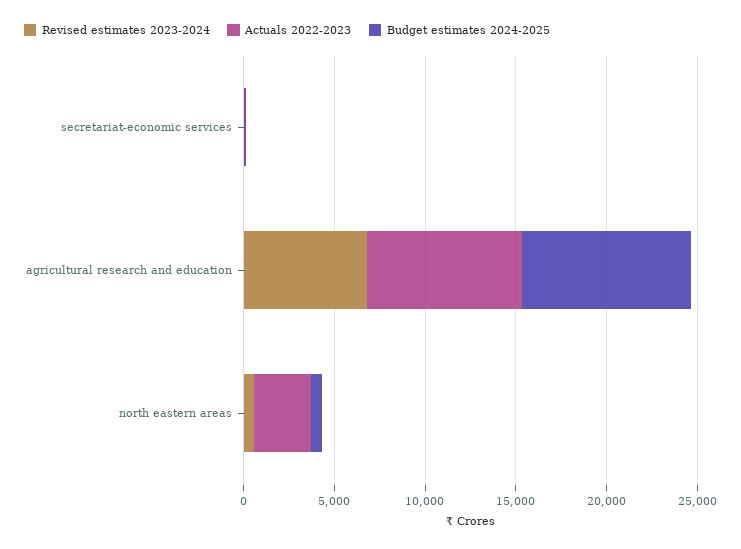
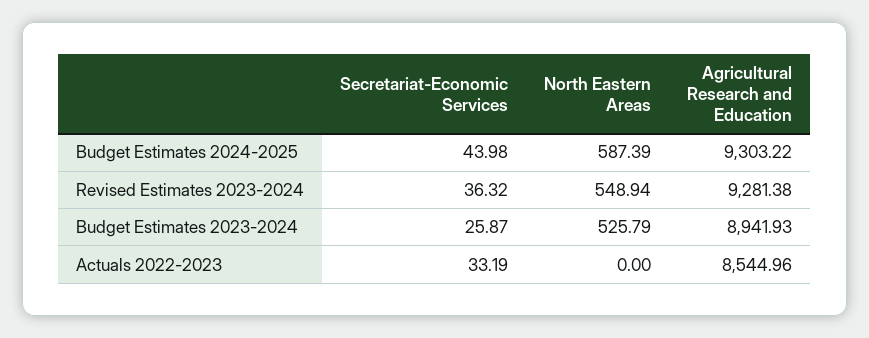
  {
    "Revised estimates 2023-2024": {
      "secretariat-economic services": 36.32,
-     "agricultural research and education": 7000,
+     "agricultural research and education": 9281.38,
      "north eastern areas": 548.94
    },
    "Actuals 2022-2023": {
      "secretariat-economic services": 33.19,
      "agricultural research and education": 8544.96,
-     "north eastern areas": 3000
+     "north eastern areas": 0
    },
    "Budget estimates 2024-2025": {
      "secretariat-economic services": 43.98,
      "agricultural research and education": 9303.22,
      "north eastern areas": 587.39
-   }
+   },
+   "Budget Estimates 2023-2024": {
+     "secretariat-economic services": 25.87,
+     "north eastern areas": 525.79,
+     "agricultural research and education": 8941.93
+   }
  }

